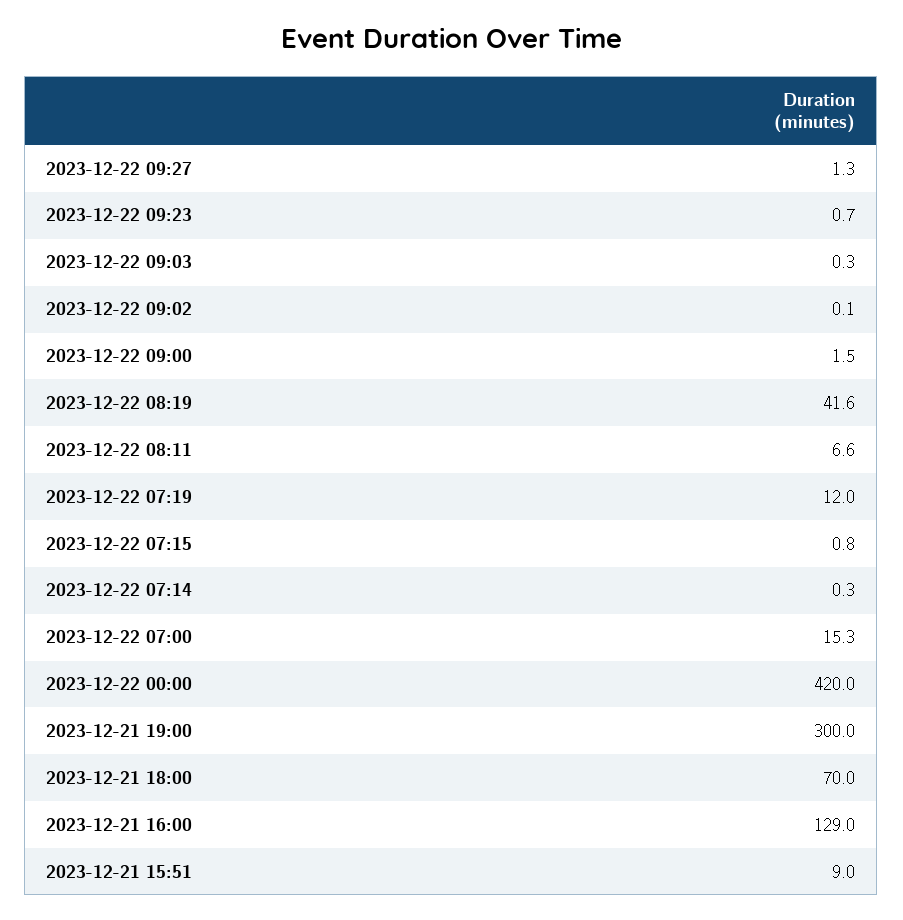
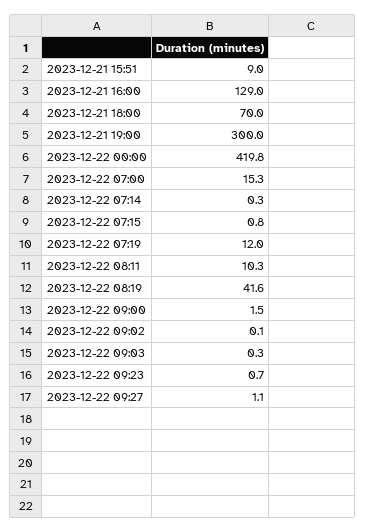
  {
-   "2023-12-22 09:27": 1.3,
+   "2023-12-22 09:27": 1.1,
    "2023-12-22 09:23": 0.7,
    "2023-12-22 09:03": 0.3,
    "2023-12-22 09:02": 0.1,
    "2023-12-22 09:00": 1.5,
    "2023-12-22 08:19": 41.6,
-   "2023-12-22 08:11": 6.6,
+   "2023-12-22 08:11": 10.3,
    "2023-12-22 07:19": 12,
    "2023-12-22 07:15": 0.8,
    "2023-12-22 07:14": 0.3,
    "2023-12-22 07:00": 15.3,
-   "2023-12-22 00:00": 420,
+   "2023-12-22 00:00": 419.8,
    "2023-12-21 19:00": 300,
    "2023-12-21 18:00": 70,
    "2023-12-21 16:00": 129,
    "2023-12-21 15:51": 9
  }

